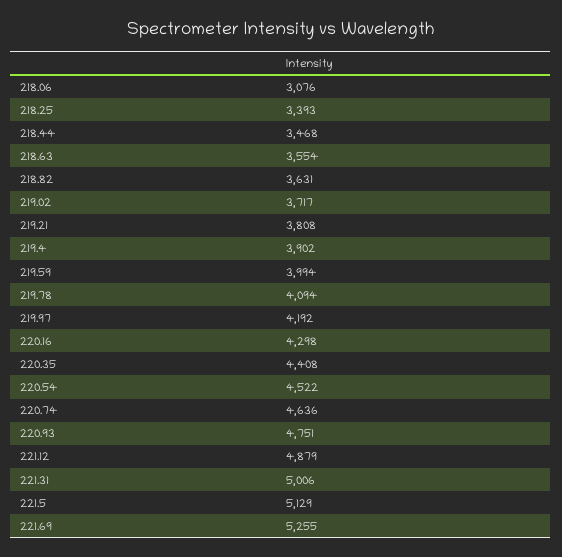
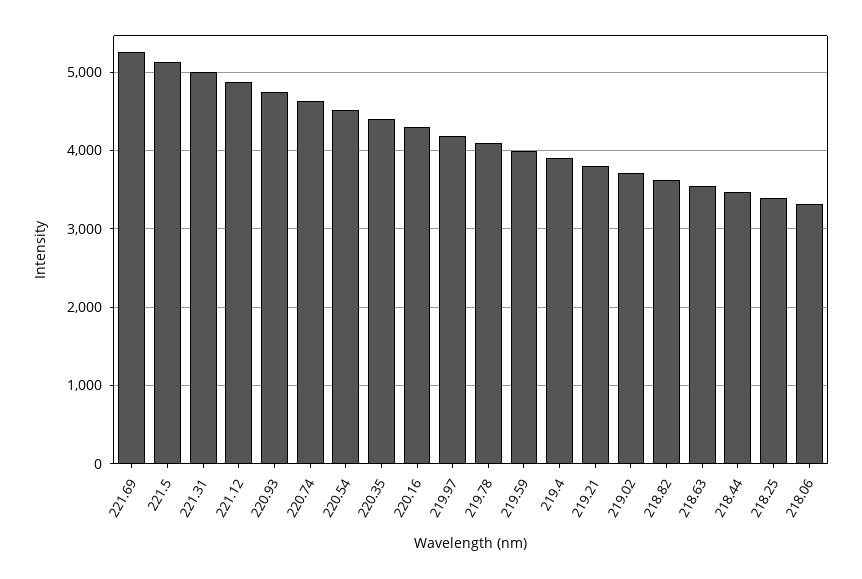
  {
-   "218.06": 3076,
+   "218.06": 3300,
    "218.25": 3393,
    "218.44": 3468,
    "218.63": 3554,
    "218.82": 3631,
    "219.02": 3717,
    "219.21": 3808,
    "219.4": 3902,
    "219.59": 3994,
    "219.78": 4094,
    "219.97": 4192,
    "220.16": 4298,
    "220.35": 4408,
    "220.54": 4522,
    "220.74": 4636,
    "220.93": 4751,
    "221.12": 4879,
    "221.31": 5006,
    "221.5": 5129,
    "221.69": 5255
  }

